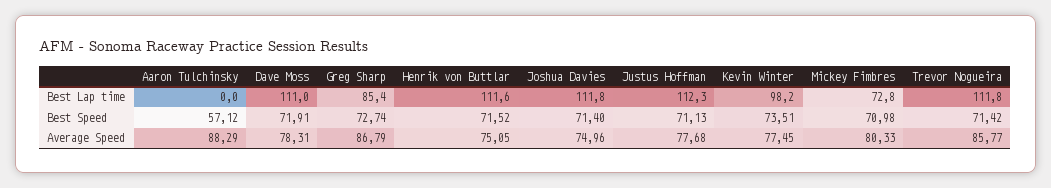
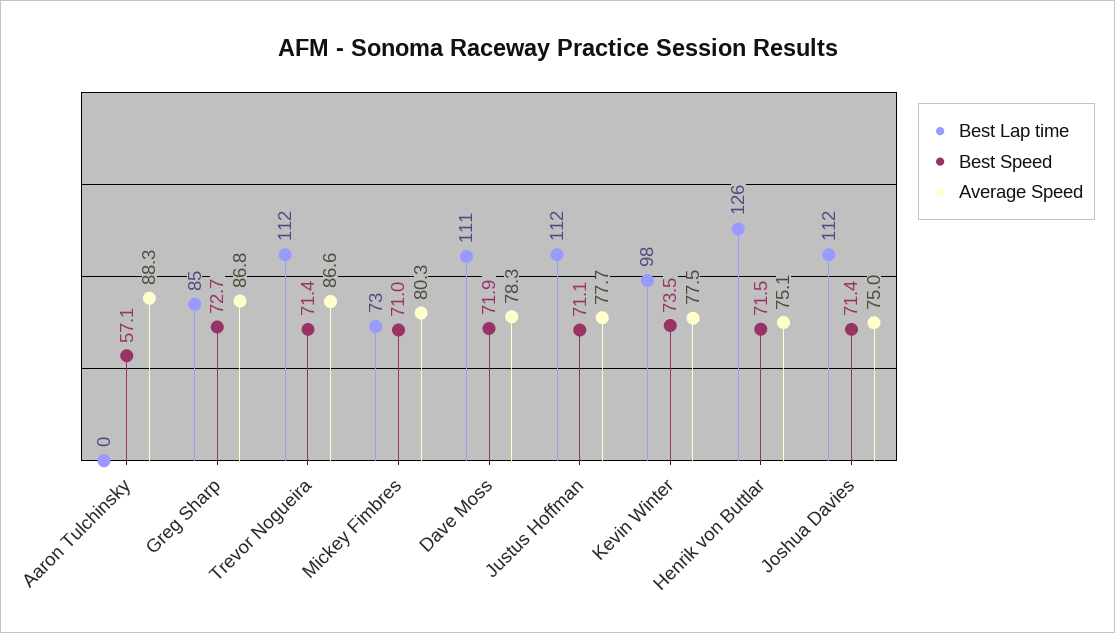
  {
    "Best Lap time": {
      "Aaron Tulchinsky": 0,
      "Dave Moss": 111,
      "Greg Sharp": 85.4,
-     "Henrik von Buttlar": 111.6,
+     "Henrik von Buttlar": 126,
      "Joshua Davies": 111.8,
      "Justus Hoffman": 112.3,
      "Kevin Winter": 98.2,
      "Mickey Fimbres": 72.8,
      "Trevor Nogueira": 111.8
    },
    "Best Speed": {
      "Aaron Tulchinsky": 57.12,
      "Dave Moss": 71.91,
      "Greg Sharp": 72.74,
      "Henrik von Buttlar": 71.52,
      "Joshua Davies": 71.4,
      "Justus Hoffman": 71.13,
      "Kevin Winter": 73.51,
      "Mickey Fimbres": 70.98,
      "Trevor Nogueira": 71.42
    },
    "Average Speed": {
      "Aaron Tulchinsky": 88.29,
      "Dave Moss": 78.31,
      "Greg Sharp": 86.79,
      "Henrik von Buttlar": 75.05,
      "Joshua Davies": 74.96,
      "Justus Hoffman": 77.68,
      "Kevin Winter": 77.45,
      "Mickey Fimbres": 80.33,
-     "Trevor Nogueira": 85.77
+     "Trevor Nogueira": 86.6
    }
  }

